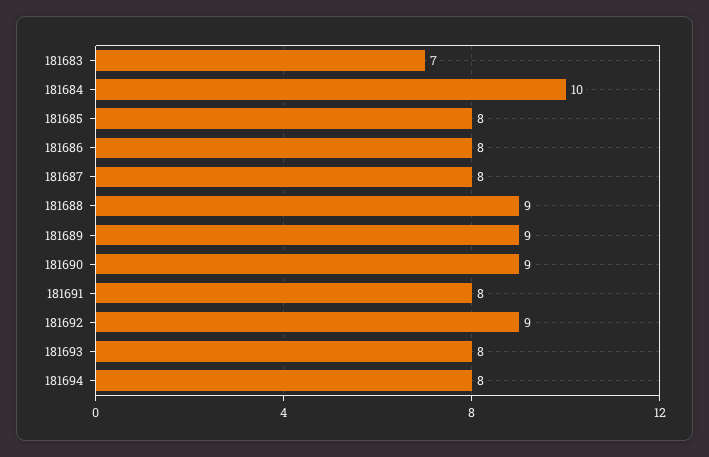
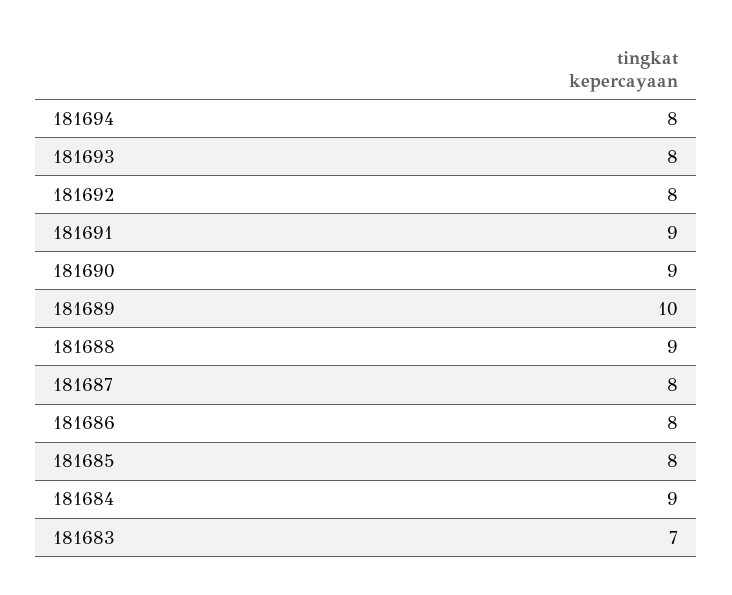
  {
    "181683": 7,
-   "181684": 10,
+   "181684": 9,
    "181685": 8,
    "181686": 8,
    "181687": 8,
    "181688": 9,
-   "181689": 9,
+   "181689": 10,
    "181690": 9,
-   "181691": 8,
+   "181691": 9,
-   "181692": 9,
+   "181692": 8,
    "181693": 8,
    "181694": 8
  }

